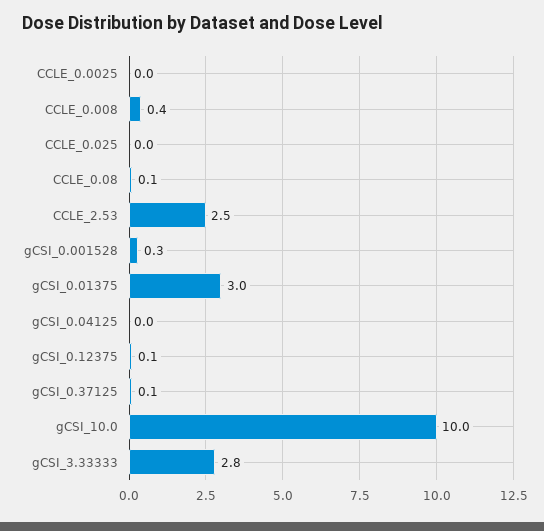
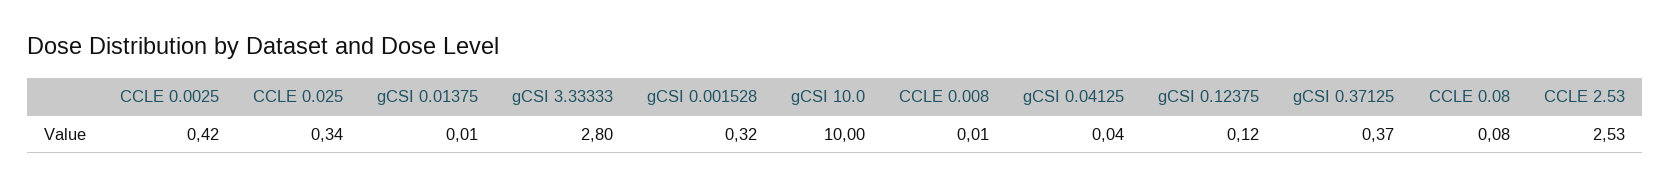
  {
-   "CCLE_0.0025": 0,
+   "CCLE_0.0025": 0.42,
-   "CCLE_0.008": 0.4,
+   "CCLE_0.008": 0.01,
-   "CCLE_0.025": 0,
+   "CCLE_0.025": 0.34,
    "CCLE_0.08": 0.08,
    "CCLE_2.53": 2.53,
    "gCSI_0.001528": 0.32,
-   "gCSI_0.01375": 3,
+   "gCSI_0.01375": 0.01,
    "gCSI_0.04125": 0.04,
    "gCSI_0.12375": 0.12,
-   "gCSI_0.37125": 0.1,
+   "gCSI_0.37125": 0.37,
    "gCSI_10.0": 10,
    "gCSI_3.33333": 2.8
  }

